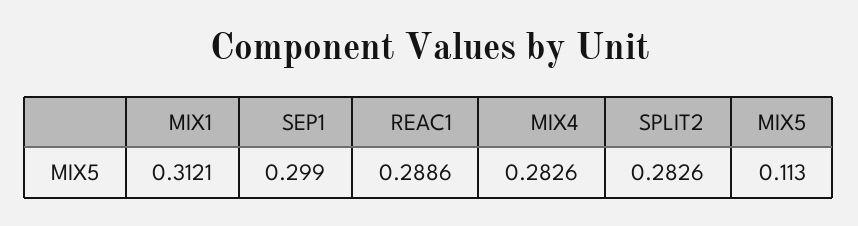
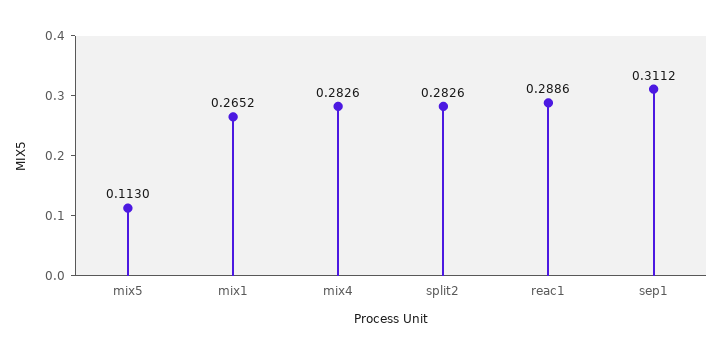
  {
-   "MIX1": 0.3121,
+   "MIX1": 0.2652,
-   "SEP1": 0.299,
+   "SEP1": 0.3112,
    "REAC1": 0.2886,
    "MIX4": 0.2826,
    "SPLIT2": 0.2826,
    "MIX5": 0.113
  }

